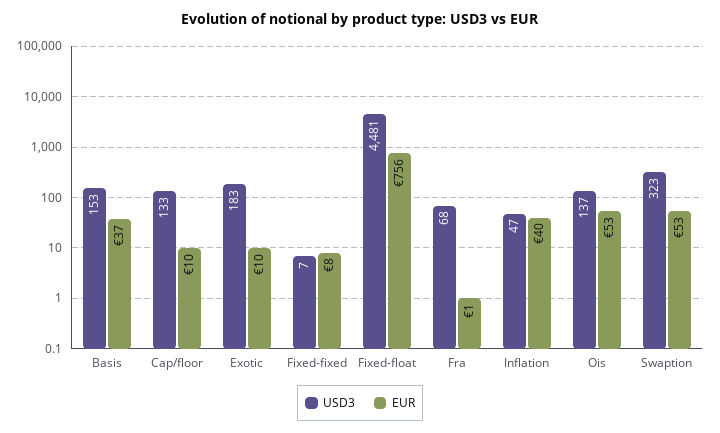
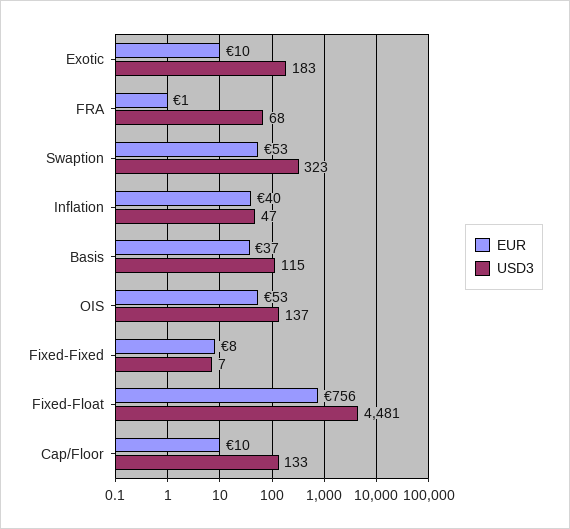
  {
    "USD3": {
-     "Basis": 153,
+     "Basis": 115,
      "Cap/floor": 133,
      "Exotic": 183,
      "Fixed-fixed": 7,
      "Fixed-float": 4481,
      "Fra": 68,
      "Inflation": 47,
      "Ois": 137,
      "Swaption": 323
    },
    "EUR": {
      "Basis": 37,
      "Cap/floor": 10,
      "Exotic": 10,
      "Fixed-fixed": 8,
      "Fixed-float": 756,
      "Fra": 1,
      "Inflation": 40,
      "Ois": 53,
      "Swaption": 53
    }
  }

